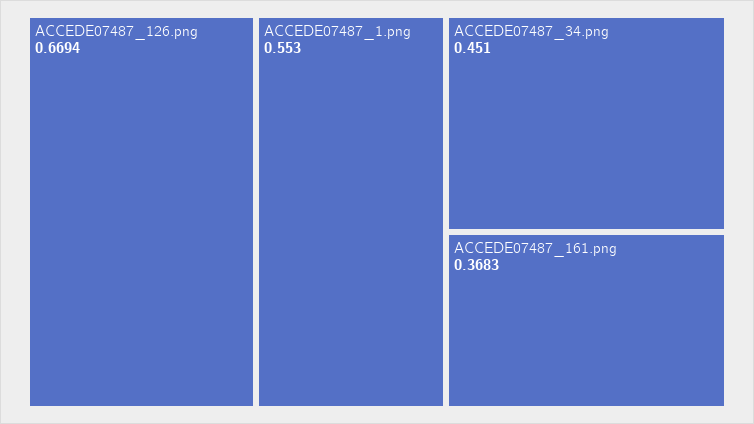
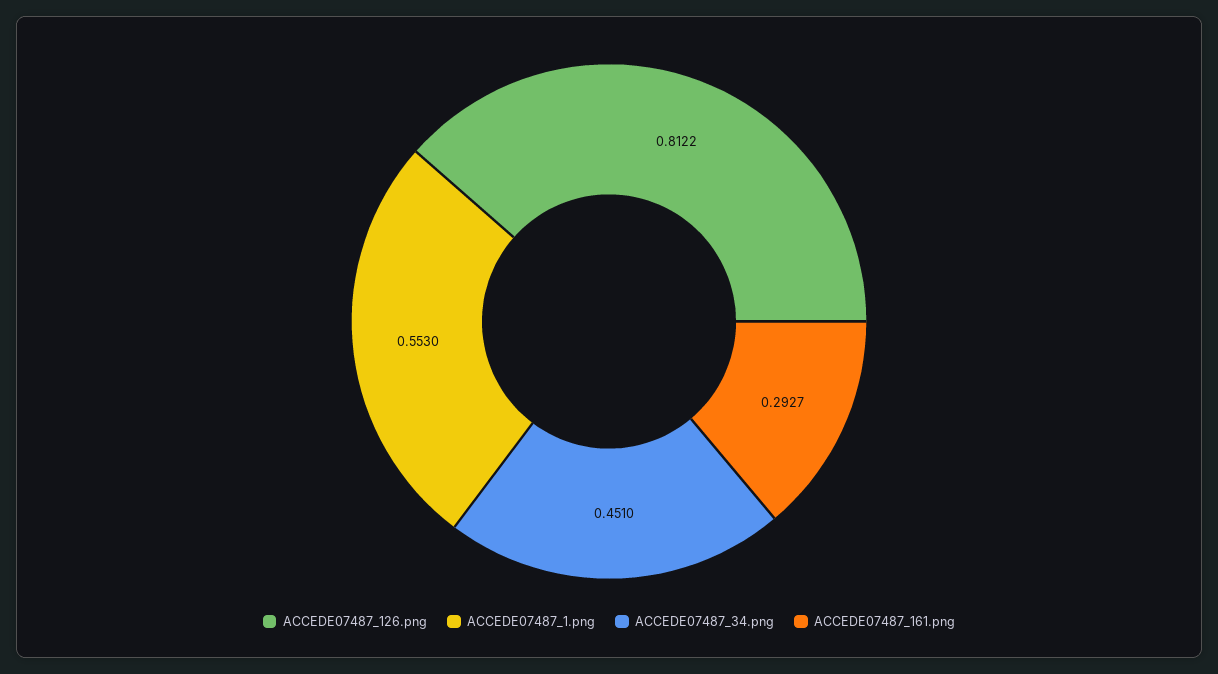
  {
-   "ACCEDE07487_126.png": 0.6694,
+   "ACCEDE07487_126.png": 0.8122,
    "ACCEDE07487_1.png": 0.553,
    "ACCEDE07487_34.png": 0.451,
-   "ACCEDE07487_161.png": 0.3683
+   "ACCEDE07487_161.png": 0.2927
  }

